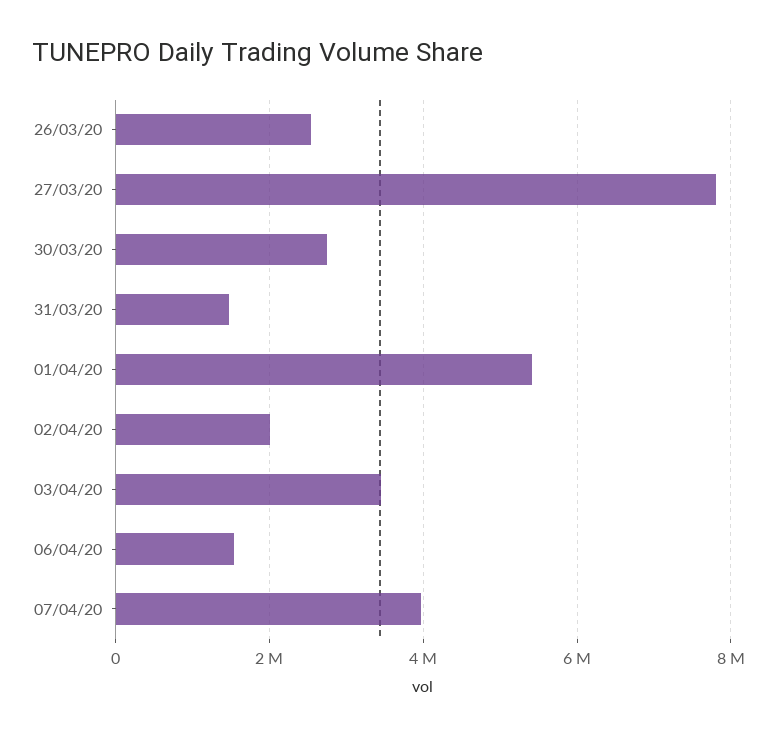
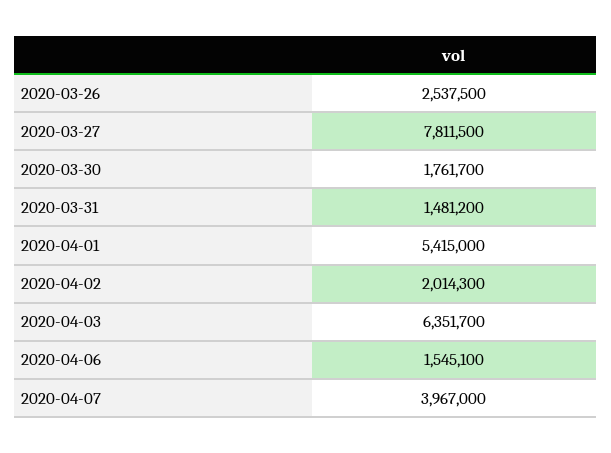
  {
    "26/03/20": 2537500,
    "27/03/20": 7811500,
-   "30/03/20": 2800000,
+   "30/03/20": 1761700,
    "31/03/20": 1481200,
    "01/04/20": 5415000,
    "02/04/20": 2014300,
-   "03/04/20": 3400000,
+   "03/04/20": 6351700,
    "06/04/20": 1545100,
    "07/04/20": 3967000
  }

